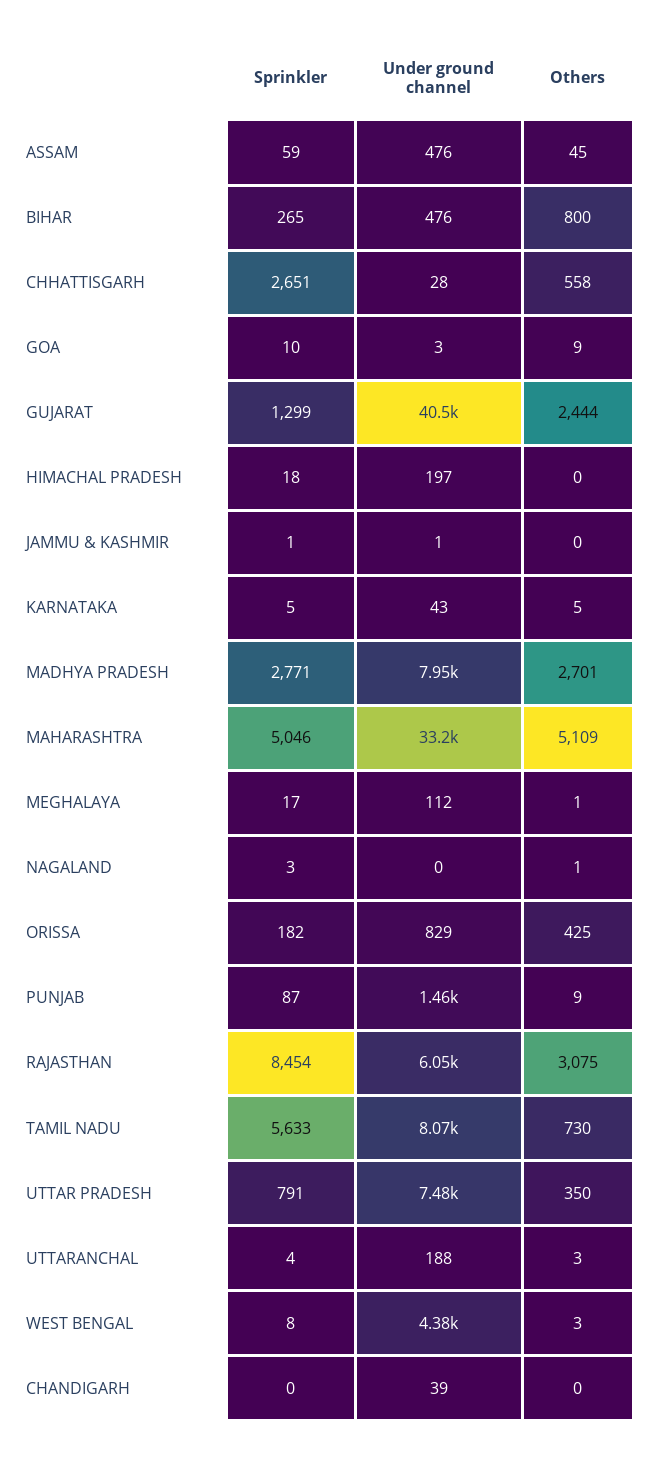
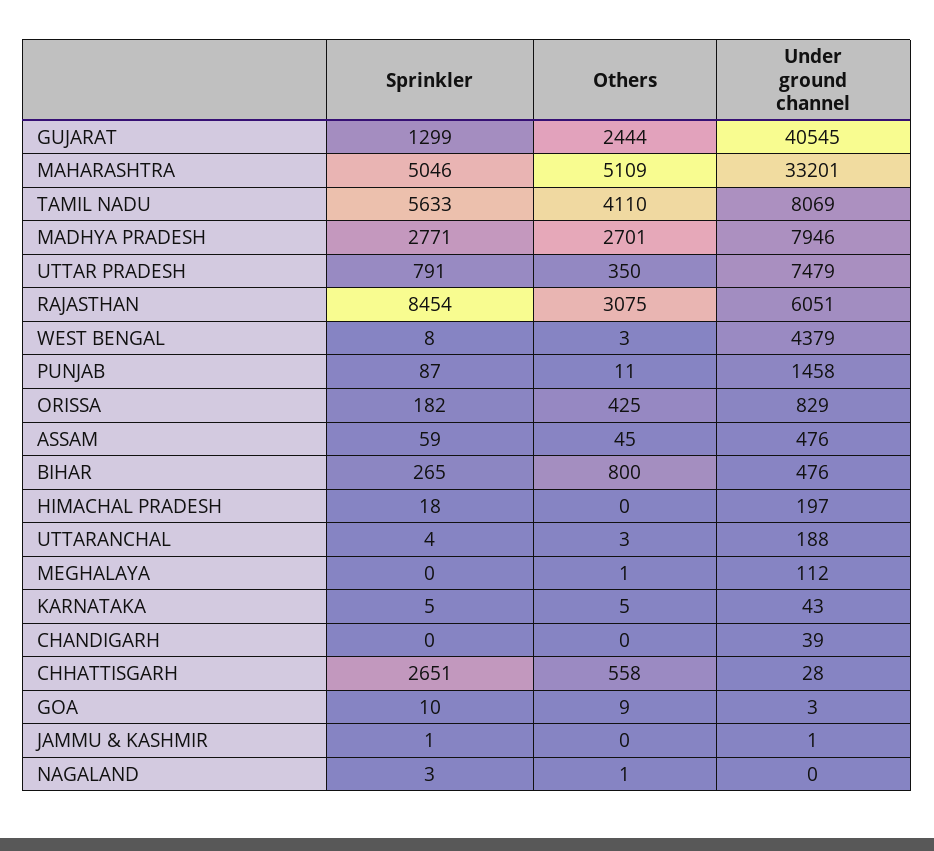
  {
    "Sprinkler": {
      "ASSAM": 59,
      "BIHAR": 265,
      "CHHATTISGARH": 2651,
      "GOA": 10,
      "GUJARAT": 1299,
      "HIMACHAL PRADESH": 18,
      "JAMMU & KASHMIR": 1,
      "KARNATAKA": 5,
      "MADHYA PRADESH": 2771,
      "MAHARASHTRA": 5046,
-     "MEGHALAYA": 17,
+     "MEGHALAYA": 0,
      "NAGALAND": 3,
      "ORISSA": 182,
      "PUNJAB": 87,
      "RAJASTHAN": 8454,
      "TAMIL NADU": 5633,
      "UTTAR PRADESH": 791,
      "UTTARANCHAL": 4,
      "WEST BENGAL": 8,
      "CHANDIGARH": 0
    },
    "Under ground channel": {
      "ASSAM": 476,
      "BIHAR": 476,
      "CHHATTISGARH": 28,
      "GOA": 3,
      "GUJARAT": 40545,
      "HIMACHAL PRADESH": 197,
      "JAMMU & KASHMIR": 1,
      "KARNATAKA": 43,
      "MADHYA PRADESH": 7946,
      "MAHARASHTRA": 33201,
      "MEGHALAYA": 112,
      "NAGALAND": 0,
      "ORISSA": 829,
      "PUNJAB": 1458,
      "RAJASTHAN": 6051,
      "TAMIL NADU": 8069,
      "UTTAR PRADESH": 7479,
      "UTTARANCHAL": 188,
      "WEST BENGAL": 4379,
      "CHANDIGARH": 39
    },
    "Others": {
      "ASSAM": 45,
      "BIHAR": 800,
      "CHHATTISGARH": 558,
      "GOA": 9,
      "GUJARAT": 2444,
      "HIMACHAL PRADESH": 0,
      "JAMMU & KASHMIR": 0,
      "KARNATAKA": 5,
      "MADHYA PRADESH": 2701,
      "MAHARASHTRA": 5109,
      "MEGHALAYA": 1,
      "NAGALAND": 1,
      "ORISSA": 425,
-     "PUNJAB": 9,
+     "PUNJAB": 11,
      "RAJASTHAN": 3075,
-     "TAMIL NADU": 730,
+     "TAMIL NADU": 4110,
      "UTTAR PRADESH": 350,
      "UTTARANCHAL": 3,
      "WEST BENGAL": 3,
      "CHANDIGARH": 0
    }
  }

